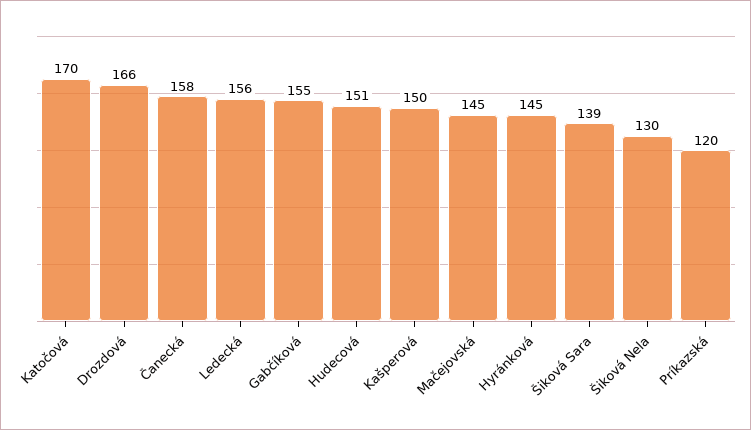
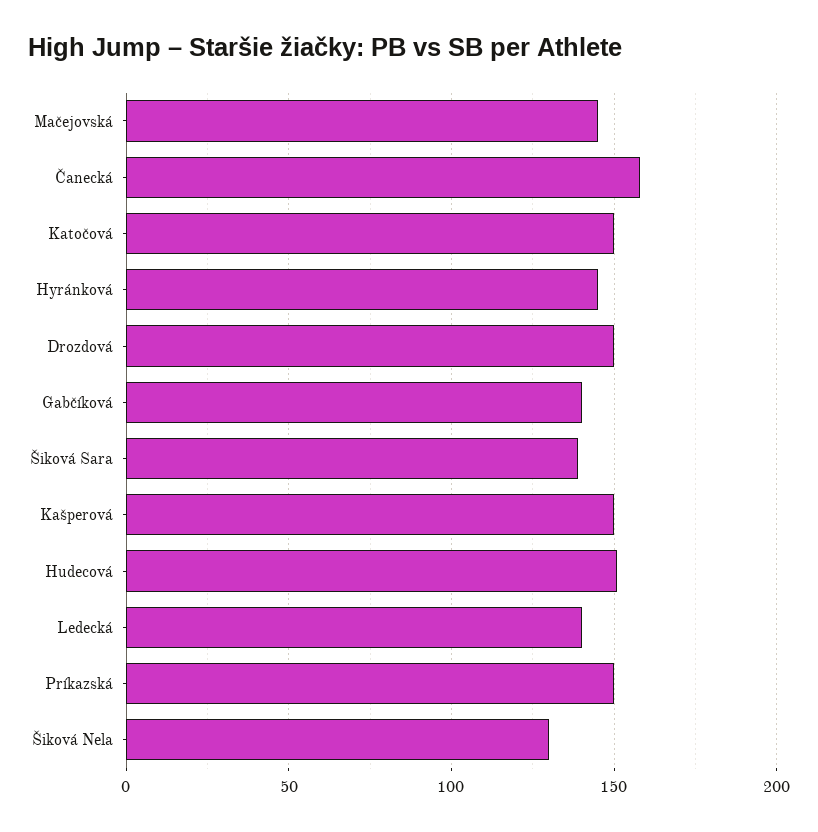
  {
-   "Katočová": 170,
+   "Katočová": 150,
-   "Drozdová": 166,
+   "Drozdová": 150,
    "Čanecká": 158,
-   "Ledecká": 156,
+   "Ledecká": 140,
-   "Gabčíková": 155,
+   "Gabčíková": 140,
    "Hudecová": 151,
    "Kašperová": 150,
    "Mačejovská": 145,
    "Hyránková": 145,
    "Šiková Sara": 139,
    "Šiková Nela": 130,
-   "Príkazská": 120
+   "Príkazská": 150
  }

